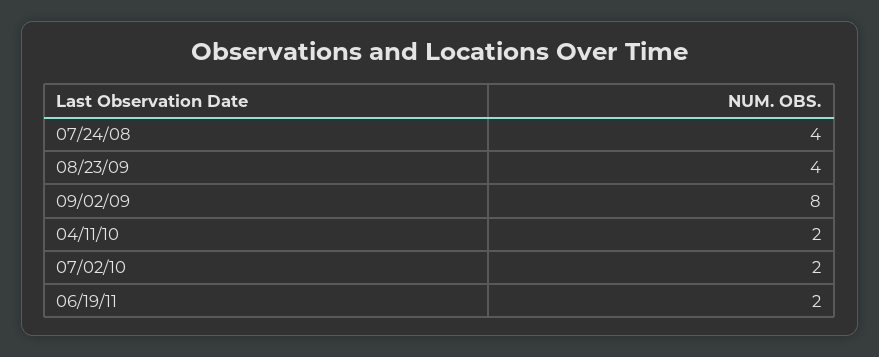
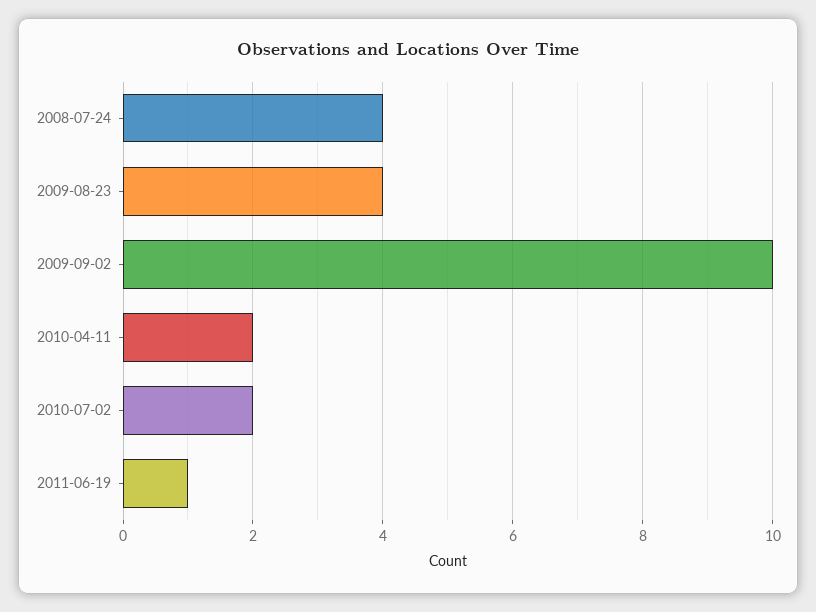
  {
    "07/24/08": 4,
    "08/23/09": 4,
-   "09/02/09": 8,
+   "09/02/09": 10,
    "04/11/10": 2,
    "07/02/10": 2,
-   "06/19/11": 2
+   "06/19/11": 1
  }

